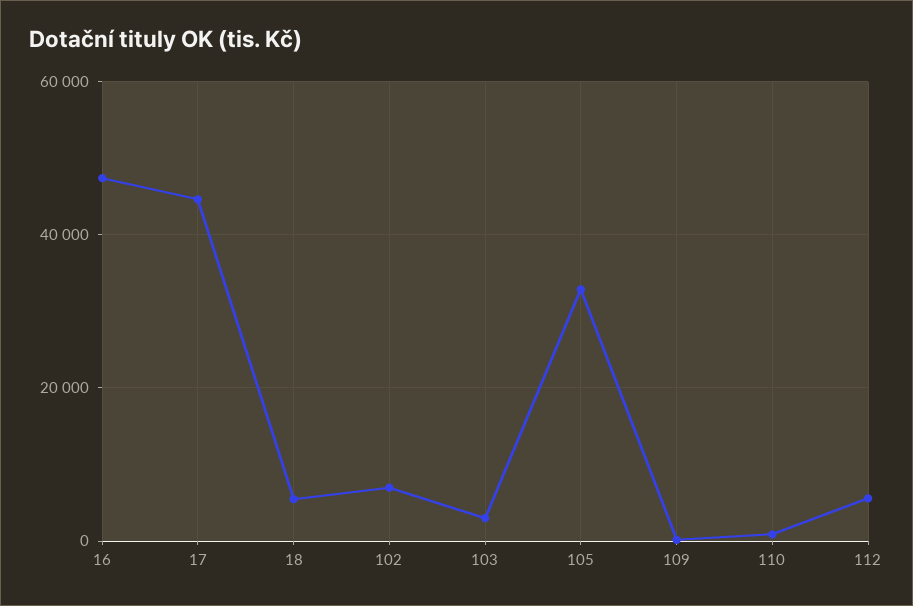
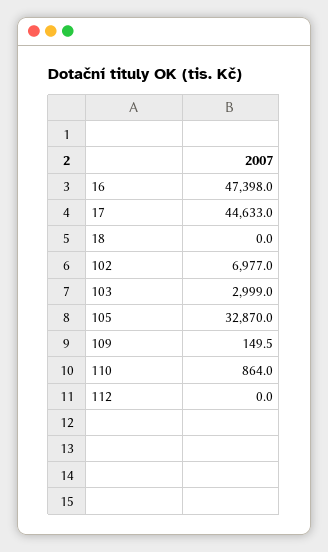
  {
    "16": 47398,
    "17": 44633,
-   "18": 6000,
+   "18": 0,
    "102": 6977,
    "103": 2999,
    "105": 32870,
    "109": 149.5,
    "110": 864,
-   "112": 6000
+   "112": 0
  }

